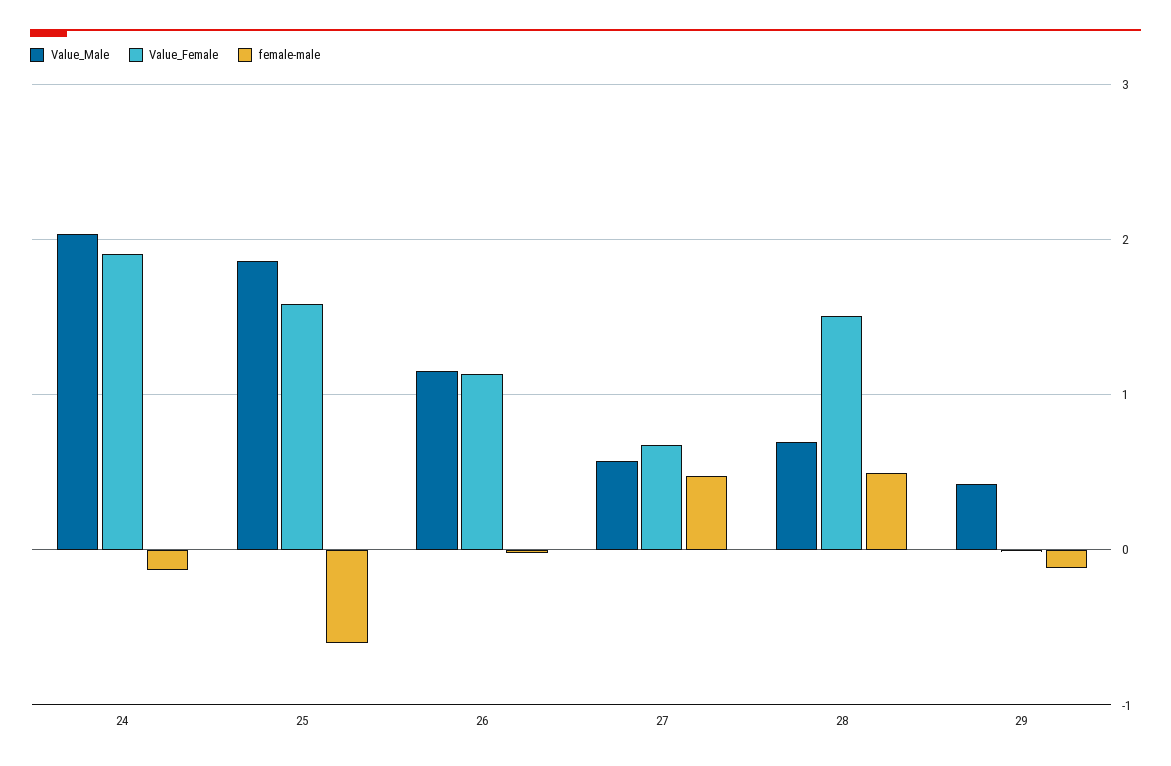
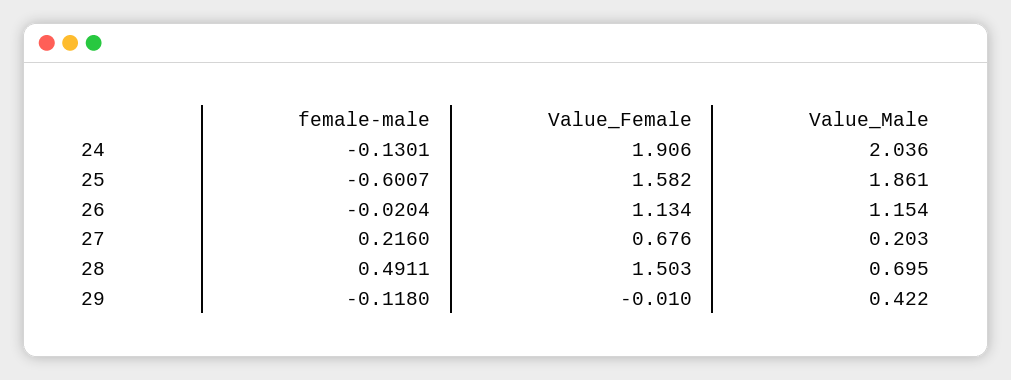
  {
    "Value_Male": {
      "24": 2.036,
      "25": 1.861,
      "26": 1.154,
-     "27": 0.6,
+     "27": 0.203,
      "28": 0.695,
      "29": 0.422
    },
    "Value_Female": {
      "24": 1.906,
      "25": 1.582,
      "26": 1.134,
      "27": 0.676,
      "28": 1.503,
      "29": -0.01
    },
    "female-male": {
      "24": -0.1301,
      "25": -0.6007,
      "26": -0.0204,
-     "27": 0.5,
+     "27": 0.216,
      "28": 0.4911,
      "29": -0.118
    }
  }

